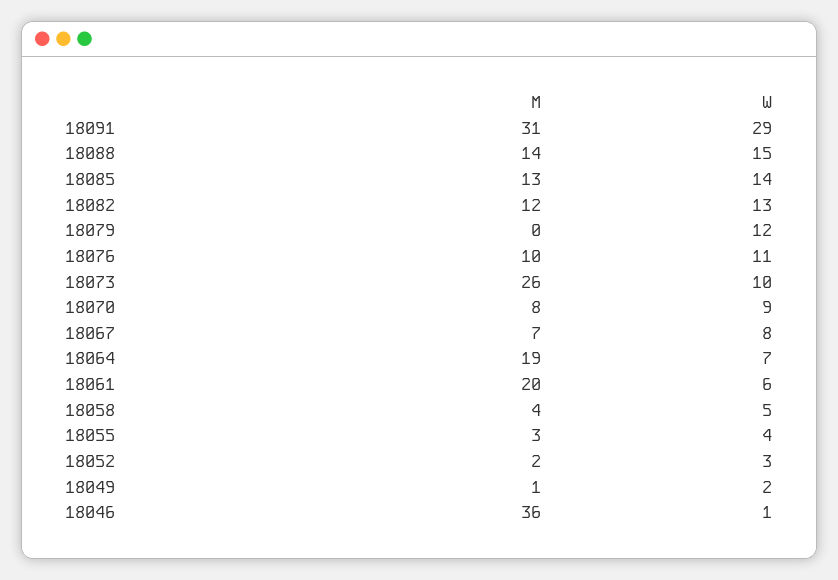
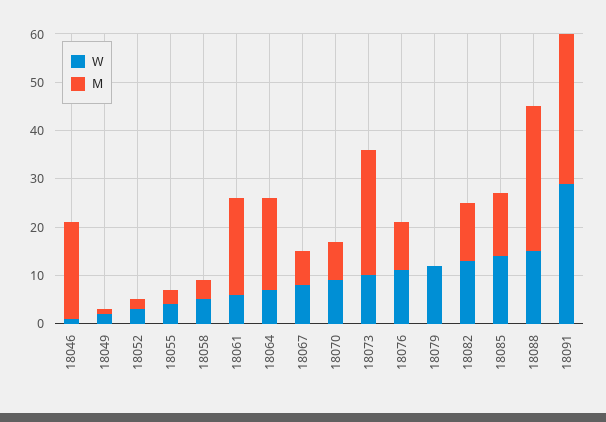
  {
    "M": {
      "18091": 31,
-     "18088": 14,
+     "18088": 30,
      "18085": 13,
      "18082": 12,
      "18079": 0,
      "18076": 10,
      "18073": 26,
      "18070": 8,
      "18067": 7,
      "18064": 19,
      "18061": 20,
      "18058": 4,
      "18055": 3,
      "18052": 2,
      "18049": 1,
-     "18046": 36
+     "18046": 20
    },
    "W": {
      "18091": 29,
      "18088": 15,
      "18085": 14,
      "18082": 13,
      "18079": 12,
      "18076": 11,
      "18073": 10,
      "18070": 9,
      "18067": 8,
      "18064": 7,
      "18061": 6,
      "18058": 5,
      "18055": 4,
      "18052": 3,
      "18049": 2,
      "18046": 1
    }
  }

